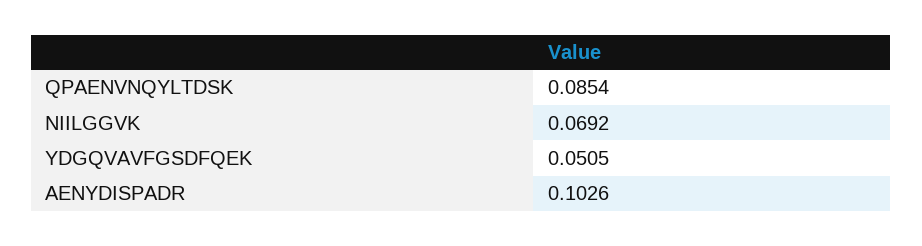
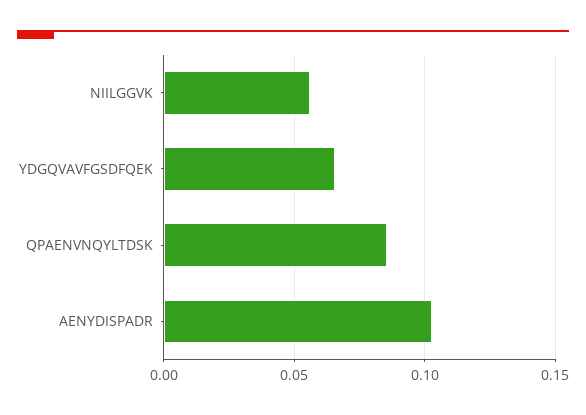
  {
    "QPAENVNQYLTDSK": 0.0854,
-   "NIILGGVK": 0.0692,
+   "NIILGGVK": 0.055,
-   "YDGQVAVFGSDFQEK": 0.0505,
+   "YDGQVAVFGSDFQEK": 0.065,
    "AENYDISPADR": 0.1026
  }

